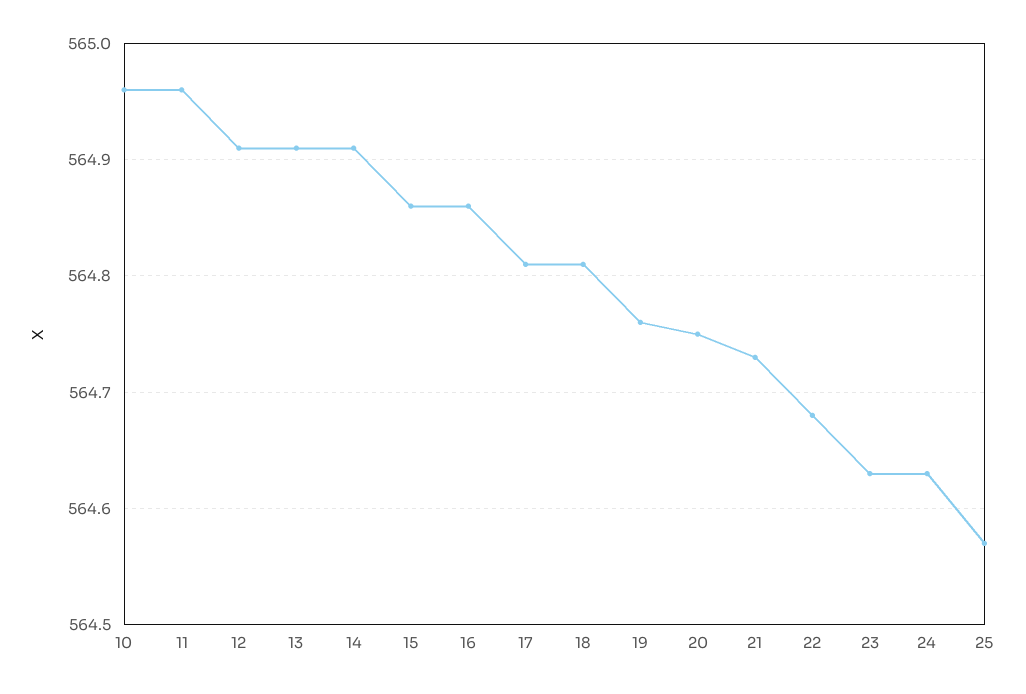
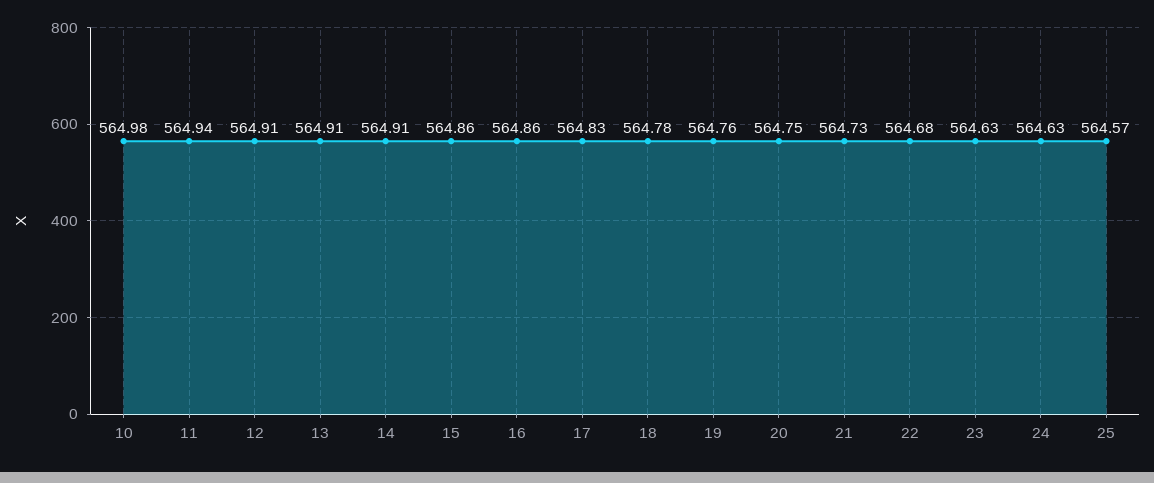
  {
-   "10": 564.96,
+   "10": 564.98,
-   "11": 564.96,
+   "11": 564.94,
    "12": 564.91,
    "13": 564.91,
    "14": 564.91,
    "15": 564.86,
    "16": 564.86,
-   "17": 564.81,
+   "17": 564.83,
-   "18": 564.81,
+   "18": 564.78,
    "19": 564.76,
    "20": 564.75,
    "21": 564.73,
    "22": 564.68,
    "23": 564.63,
    "24": 564.63,
    "25": 564.57
  }

